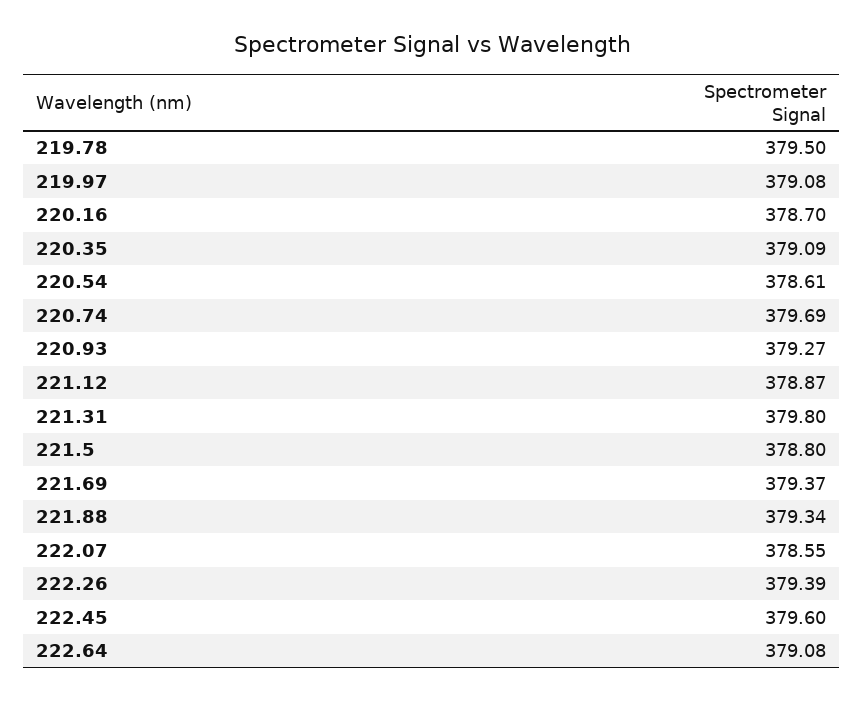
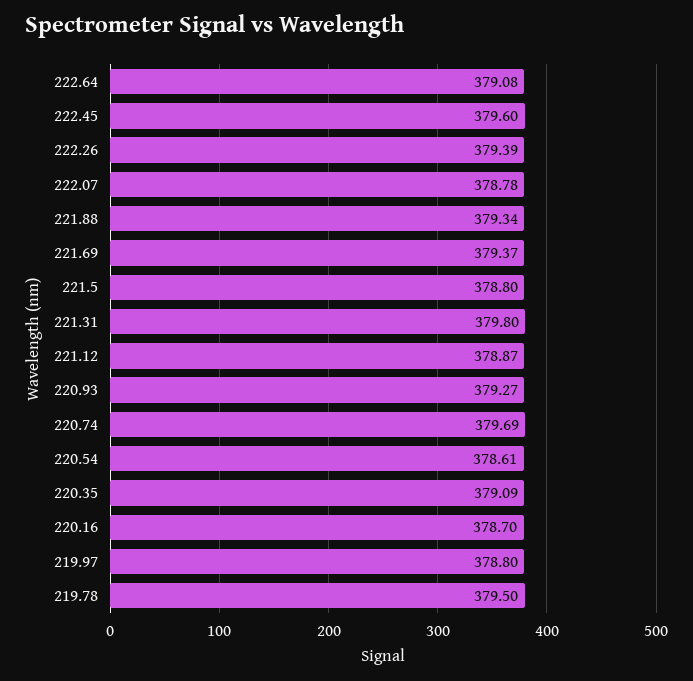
  {
    "219.78": 379.5,
-   "219.97": 379.08,
+   "219.97": 378.8,
    "220.16": 378.7,
    "220.35": 379.09,
    "220.54": 378.61,
    "220.74": 379.69,
    "220.93": 379.27,
    "221.12": 378.87,
    "221.31": 379.8,
    "221.5": 378.8,
    "221.69": 379.37,
    "221.88": 379.34,
-   "222.07": 378.55,
+   "222.07": 378.78,
    "222.26": 379.39,
    "222.45": 379.6,
    "222.64": 379.08
  }

